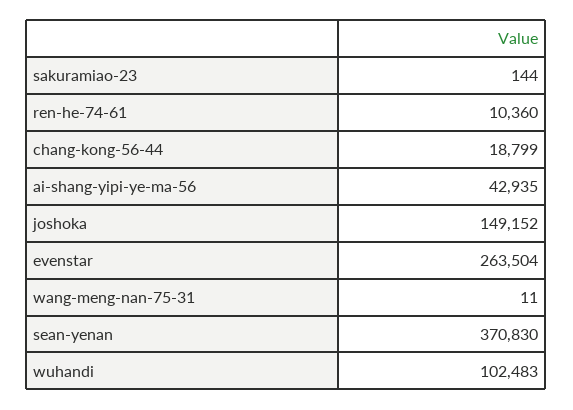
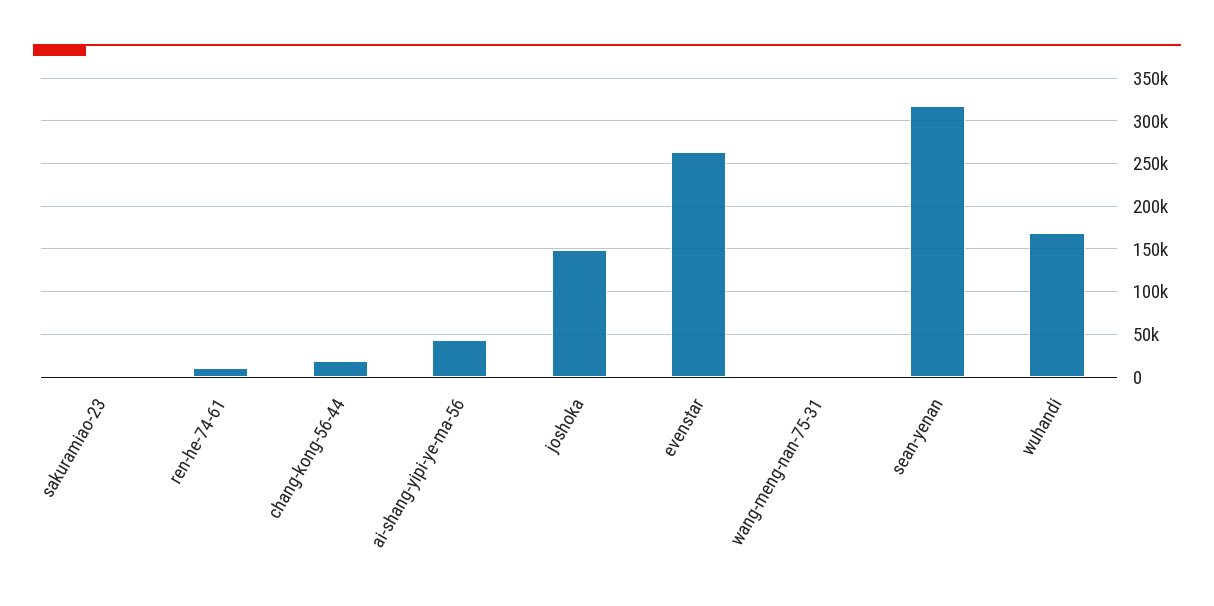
  {
    "sakuramiao-23": 144,
    "ren-he-74-61": 10360,
    "chang-kong-56-44": 18799,
    "ai-shang-yipi-ye-ma-56": 42935,
    "joshoka": 149152,
    "evenstar": 263504,
    "wang-meng-nan-75-31": 11,
-   "sean-yenan": 370830,
+   "sean-yenan": 320000,
-   "wuhandi": 102483
+   "wuhandi": 170000
  }

